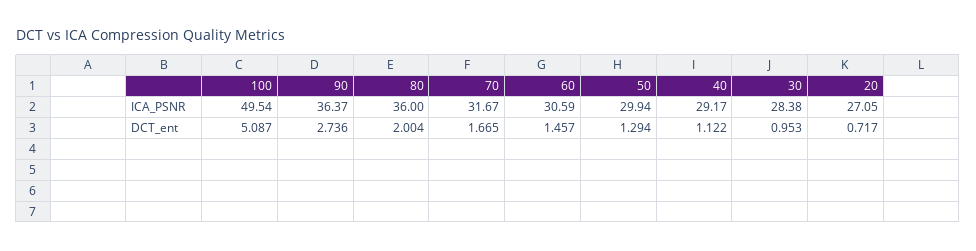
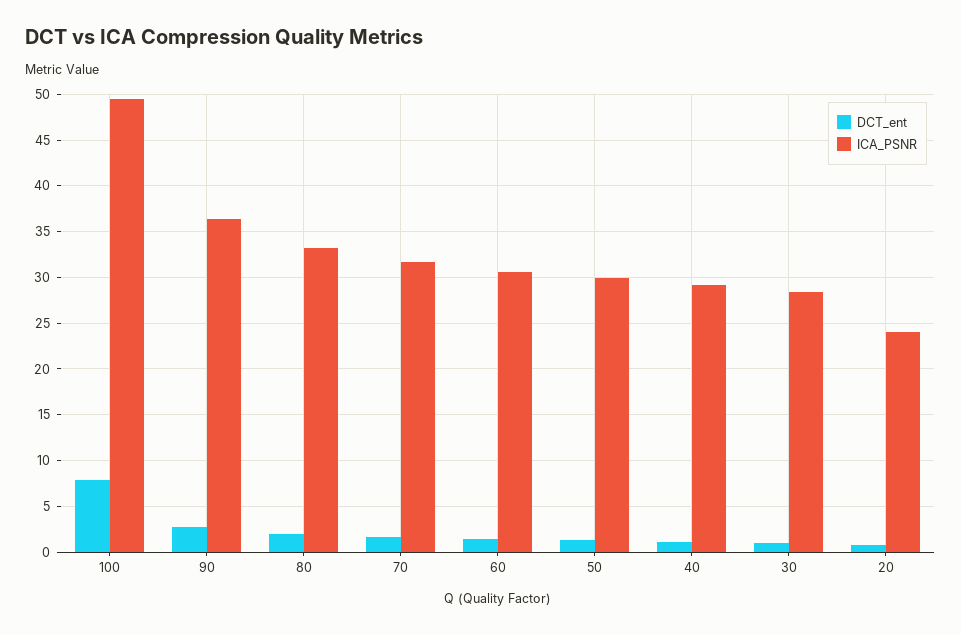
  {
    "ICA_PSNR": {
      "100": 49.54,
      "90": 36.37,
-     "80": 36,
+     "80": 33,
      "70": 31.67,
      "60": 30.59,
      "50": 29.94,
      "40": 29.17,
      "30": 28.38,
-     "20": 27.05
+     "20": 24
    },
    "DCT_ent": {
-     "100": 5.087,
+     "100": 8,
      "90": 2.736,
      "80": 2.004,
      "70": 1.665,
      "60": 1.457,
      "50": 1.294,
      "40": 1.122,
      "30": 0.953,
      "20": 0.717
    }
  }

